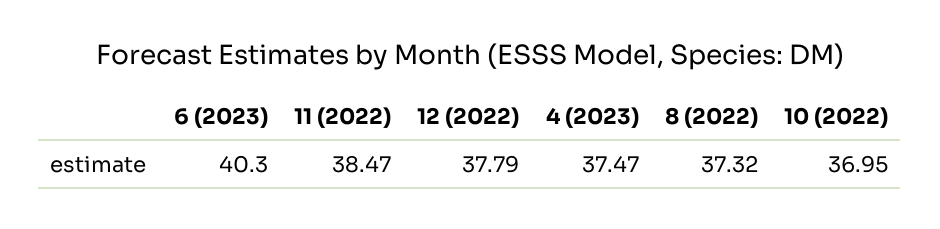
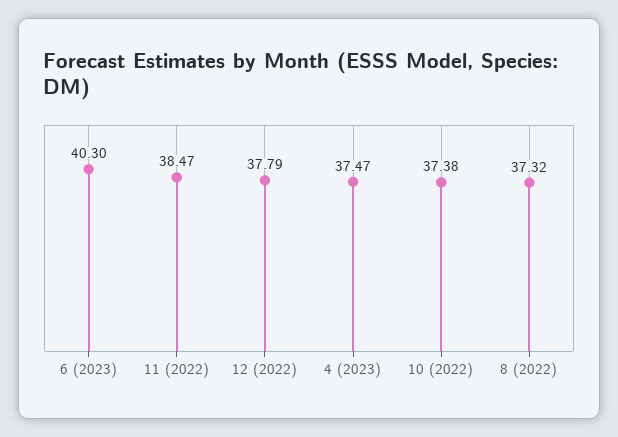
  {
    "6 (2023)": 40.3,
    "11 (2022)": 38.47,
    "12 (2022)": 37.79,
    "4 (2023)": 37.47,
    "8 (2022)": 37.32,
-   "10 (2022)": 36.95
+   "10 (2022)": 37.38
  }

